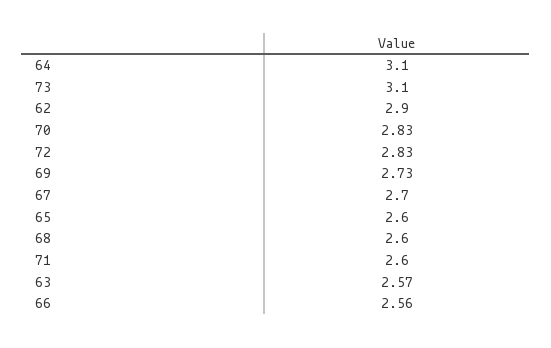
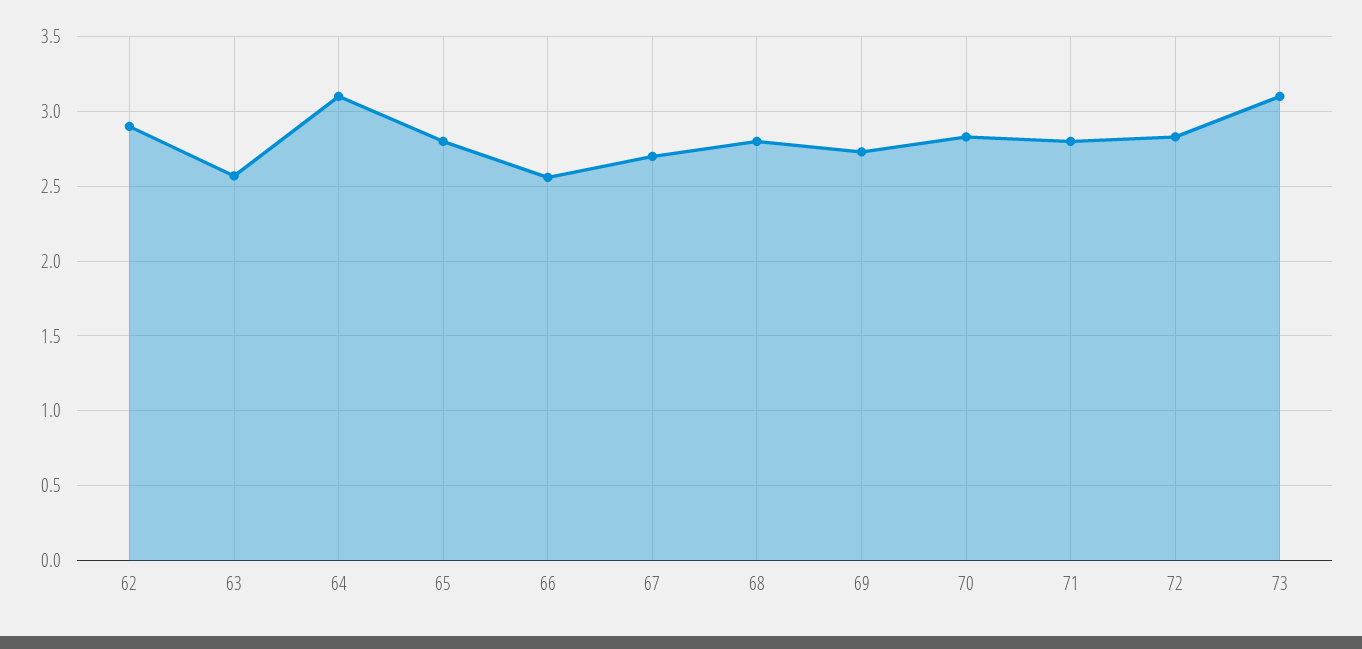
  {
    "64": 3.1,
    "73": 3.1,
    "62": 2.9,
    "70": 2.83,
    "72": 2.83,
    "69": 2.73,
    "67": 2.7,
-   "65": 2.6,
+   "65": 2.8,
-   "68": 2.6,
+   "68": 2.8,
-   "71": 2.6,
+   "71": 2.8,
    "63": 2.57,
    "66": 2.56
  }

